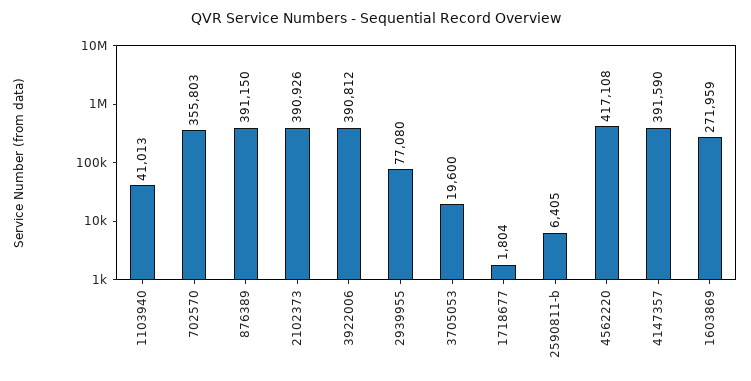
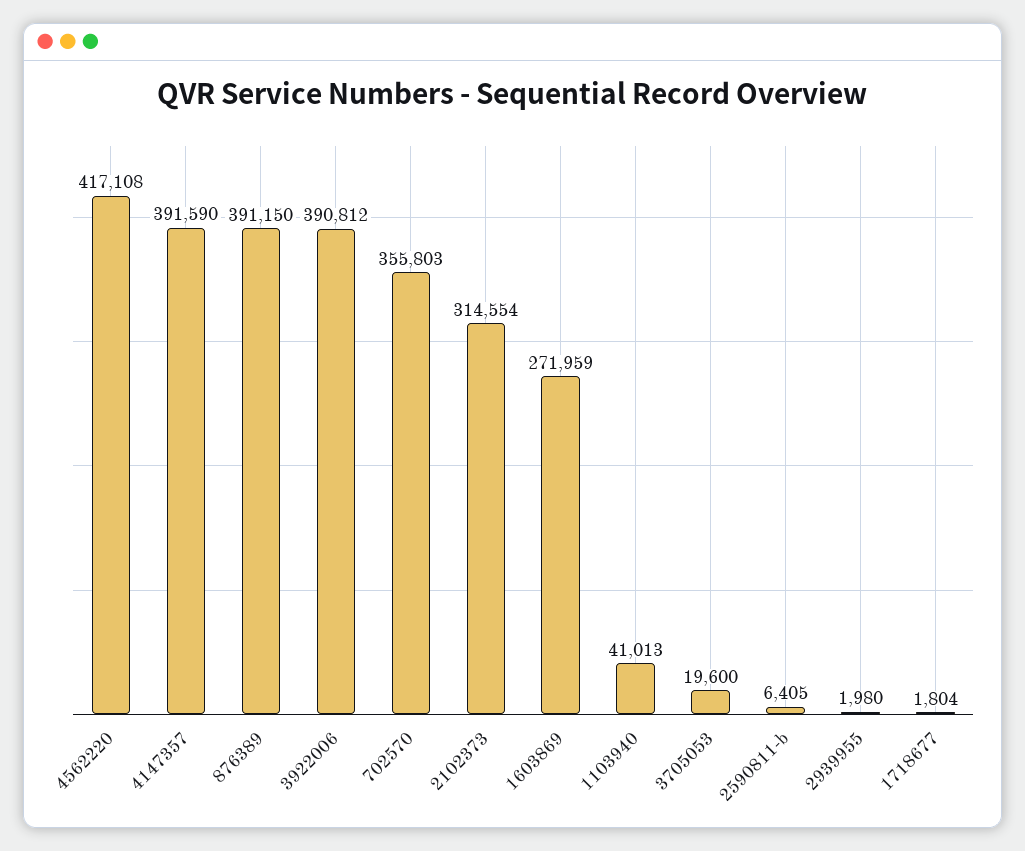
  {
    "1103940": 41013,
    "702570": 355803,
    "876389": 391150,
-   "2102373": 390926,
+   "2102373": 314554,
    "3922006": 390812,
-   "2939955": 77080,
+   "2939955": 1980,
    "3705053": 19600,
    "1718677": 1804,
    "2590811-b": 6405,
    "4562220": 417108,
    "4147357": 391590,
    "1603869": 271959
  }

